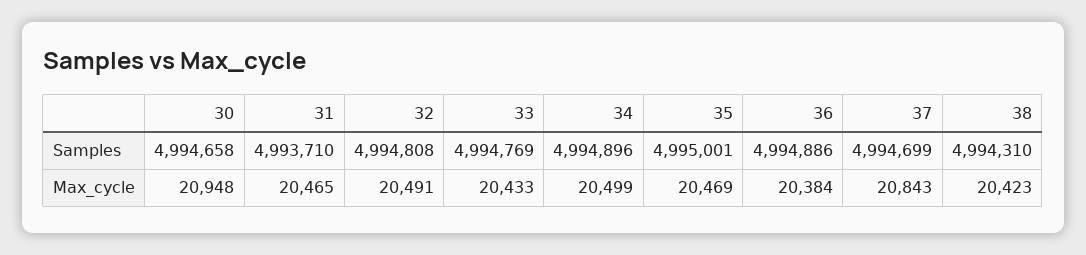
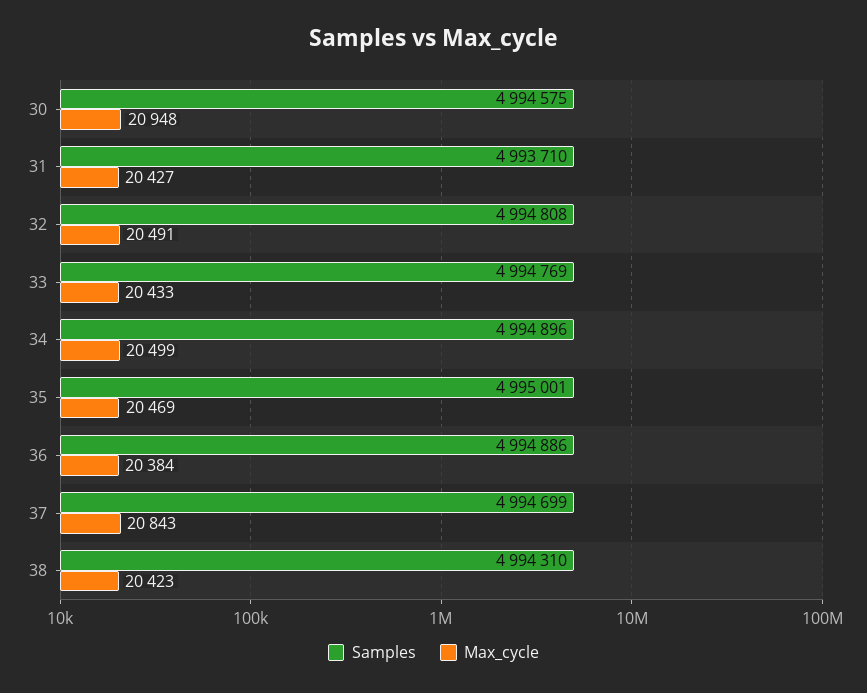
  {
    "Samples": {
-     "30": 4994658,
+     "30": 4994575,
      "31": 4993710,
      "32": 4994808,
      "33": 4994769,
      "34": 4994896,
      "35": 4995001,
      "36": 4994886,
      "37": 4994699,
      "38": 4994310
    },
    "Max_cycle": {
      "30": 20948,
-     "31": 20465,
+     "31": 20427,
      "32": 20491,
      "33": 20433,
      "34": 20499,
      "35": 20469,
      "36": 20384,
      "37": 20843,
      "38": 20423
    }
  }

